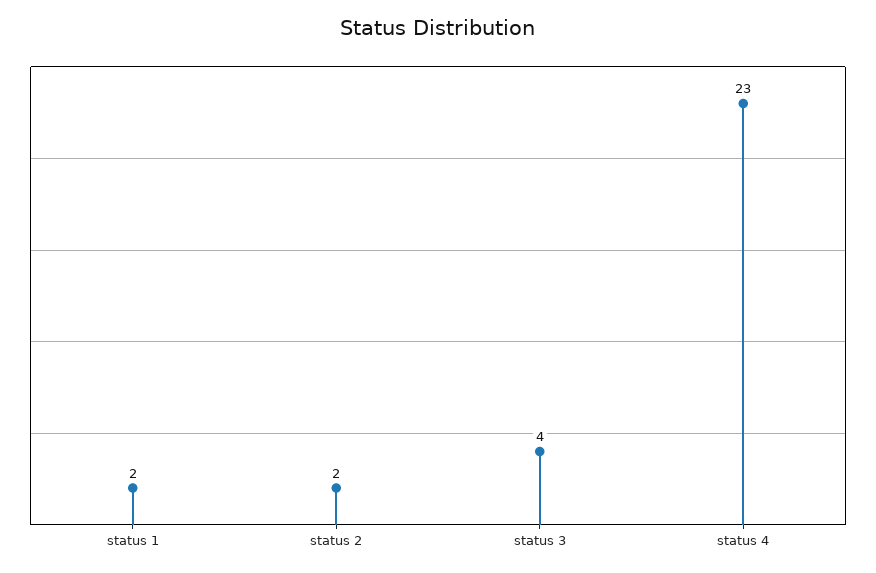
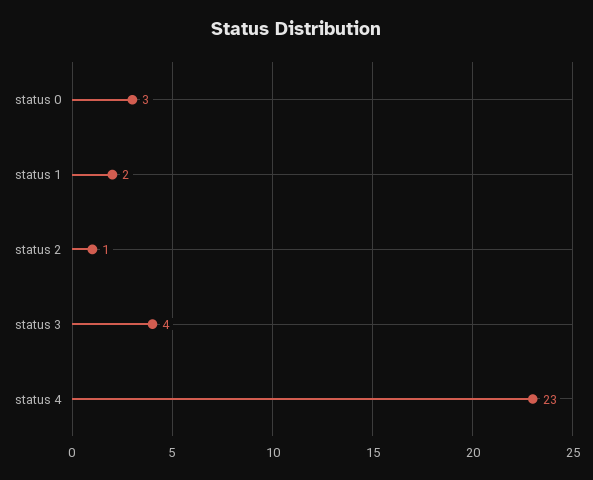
  {
    "status 1": 2,
-   "status 2": 2,
+   "status 2": 1,
    "status 3": 4,
-   "status 4": 23
+   "status 4": 23,
+   "status 0": 3
  }

